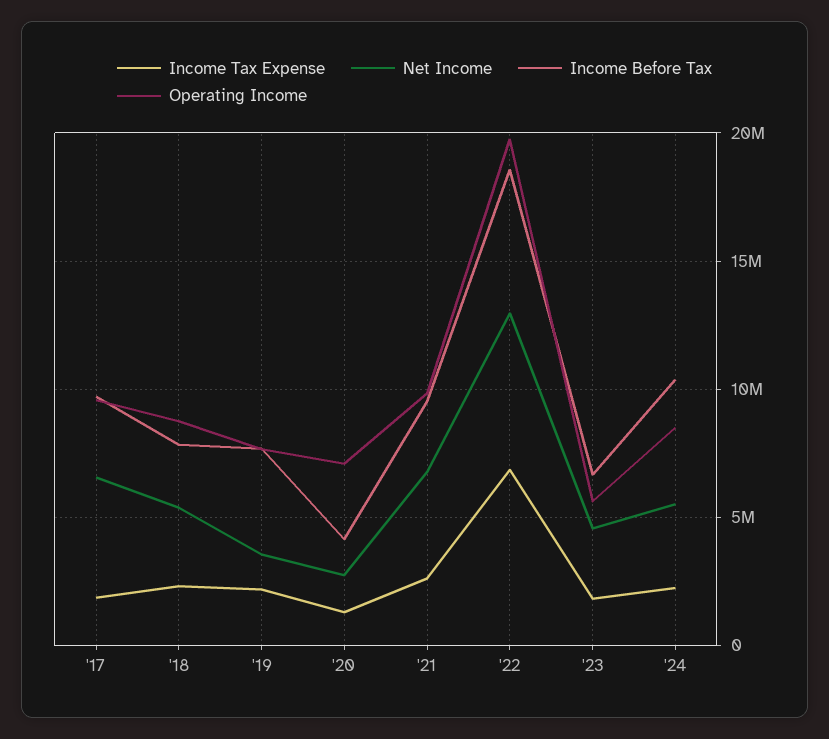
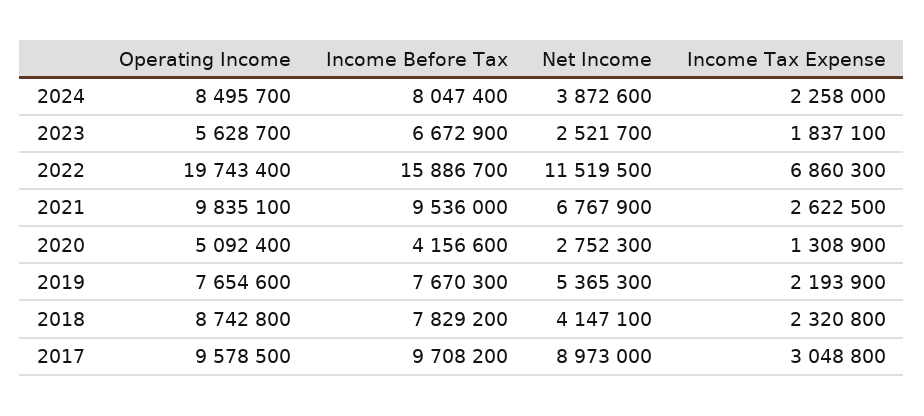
  {
    "Income Tax Expense": {
-     "'17": 2000000,
+     "'17": 3048800,
      "'18": 2320800,
      "'19": 2193900,
      "'20": 1308900,
      "'21": 2622500,
      "'22": 6860300,
      "'23": 1837100,
      "'24": 2258000
    },
    "Net Income": {
-     "'17": 6500000,
+     "'17": 8973000,
-     "'18": 5500000,
+     "'18": 4147100,
-     "'19": 3500000,
+     "'19": 5365300,
      "'20": 2752300,
      "'21": 6767900,
-     "'22": 13000000,
+     "'22": 11519500,
-     "'23": 4500000,
+     "'23": 2521700,
-     "'24": 5500000
+     "'24": 3872600
    },
    "Income Before Tax": {
      "'17": 9708200,
      "'18": 7829200,
      "'19": 7670300,
      "'20": 4156600,
      "'21": 9536000,
-     "'22": 18500000,
+     "'22": 15886700,
      "'23": 6672900,
-     "'24": 10500000
+     "'24": 8047400
    },
    "Operating Income": {
      "'17": 9578500,
      "'18": 8742800,
      "'19": 7654600,
-     "'20": 7000000,
+     "'20": 5092400,
      "'21": 9835100,
      "'22": 19743400,
      "'23": 5628700,
      "'24": 8495700
    }
  }

